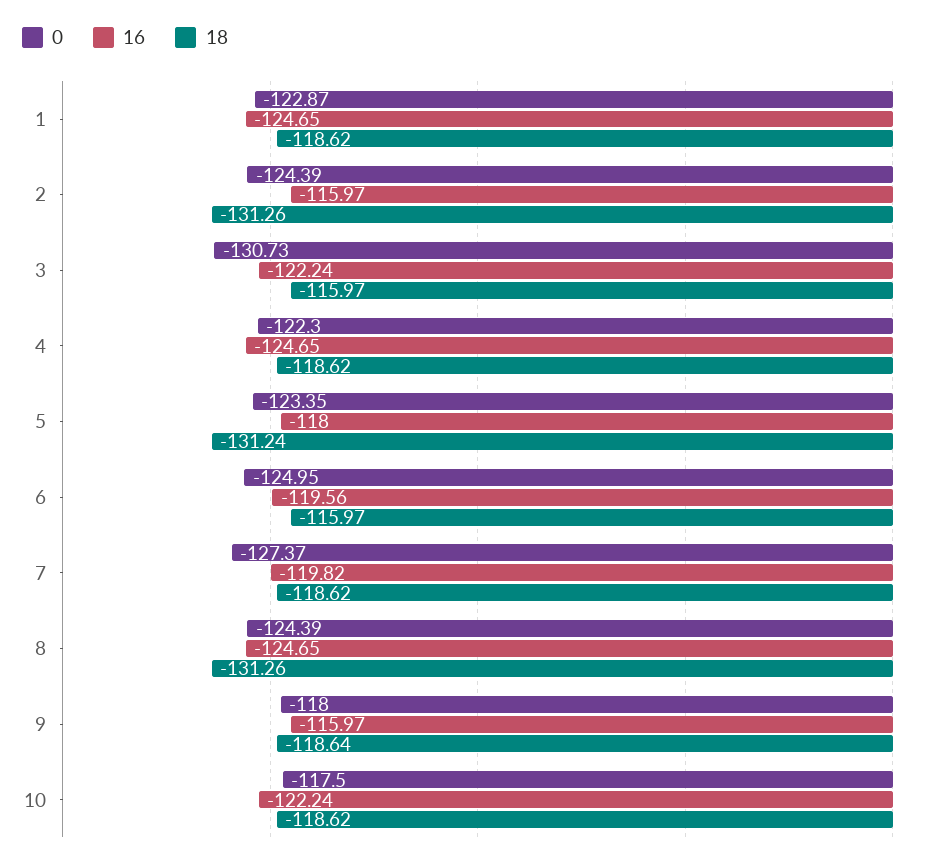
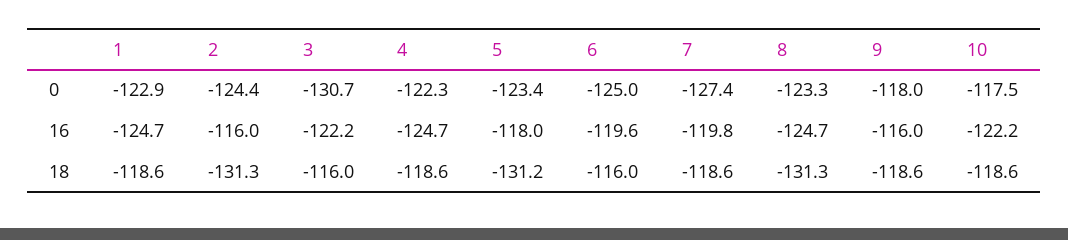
  {
    "0": {
      "1": -122.87,
      "2": -124.39,
      "3": -130.73,
      "4": -122.3,
      "5": -123.35,
      "6": -124.95,
      "7": -127.37,
-     "8": -124.39,
+     "8": -123.3,
      "9": -118,
      "10": -117.5
    },
    "16": {
      "1": -124.65,
      "2": -115.97,
      "3": -122.24,
      "4": -124.65,
      "5": -118,
      "6": -119.56,
      "7": -119.82,
      "8": -124.65,
      "9": -115.97,
      "10": -122.24
    },
    "18": {
      "1": -118.62,
      "2": -131.26,
      "3": -115.97,
      "4": -118.62,
      "5": -131.24,
      "6": -115.97,
      "7": -118.62,
      "8": -131.26,
      "9": -118.64,
      "10": -118.62
    }
  }

